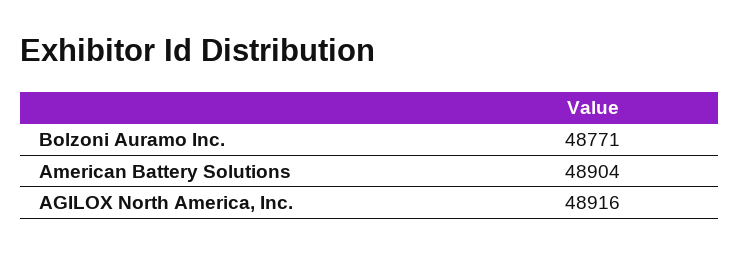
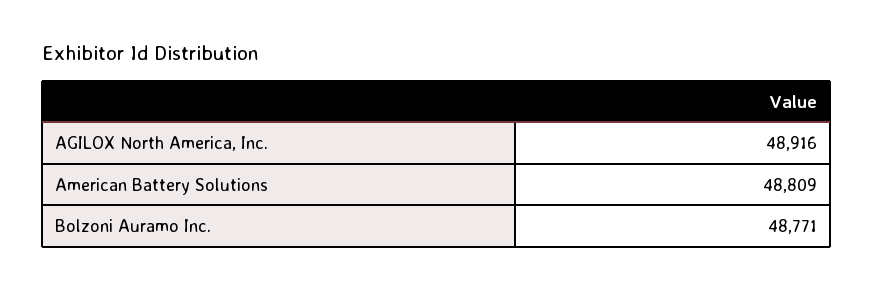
  {
    "Bolzoni Auramo Inc.": 48771,
-   "American Battery Solutions": 48904,
+   "American Battery Solutions": 48809,
    "AGILOX North America, Inc.": 48916
  }

